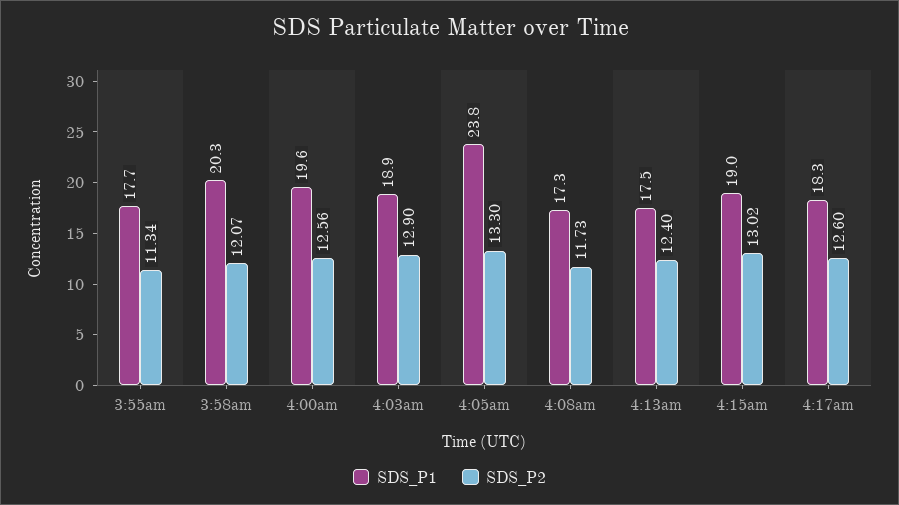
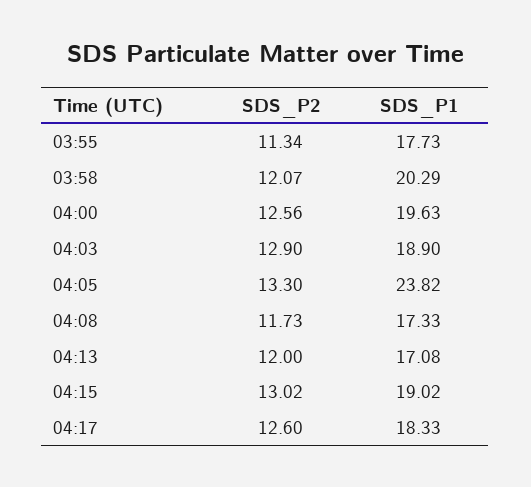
  {
    "SDS_P1": {
      "3:55am": 17.73,
      "3:58am": 20.29,
      "4:00am": 19.63,
      "4:03am": 18.9,
      "4:05am": 23.82,
      "4:08am": 17.33,
-     "4:13am": 17.5,
+     "4:13am": 17.08,
      "4:15am": 19.02,
      "4:17am": 18.33
    },
    "SDS_P2": {
      "3:55am": 11.34,
      "3:58am": 12.07,
      "4:00am": 12.56,
      "4:03am": 12.9,
      "4:05am": 13.3,
      "4:08am": 11.73,
-     "4:13am": 12.4,
+     "4:13am": 12,
      "4:15am": 13.02,
      "4:17am": 12.6
    }
  }

